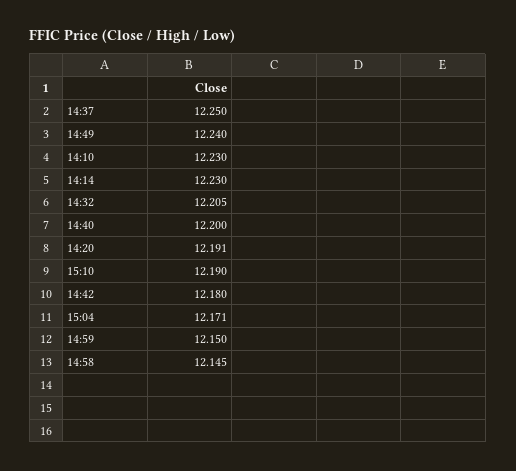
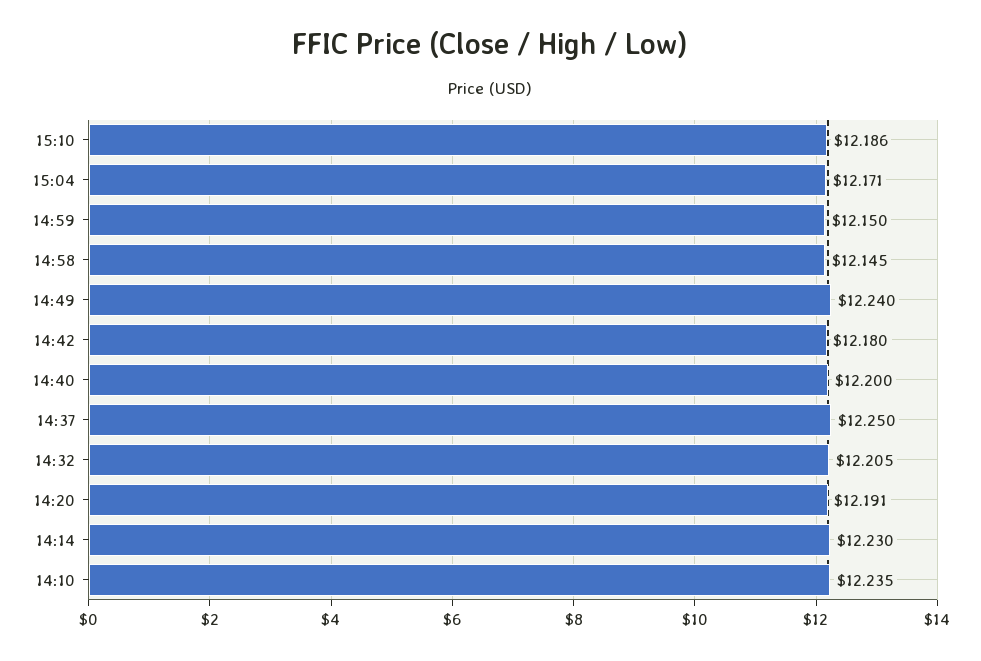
  {
    "14:37": 12.25,
    "14:49": 12.24,
-   "14:10": 12.23,
+   "14:10": 12.235,
    "14:14": 12.23,
    "14:32": 12.205,
    "14:40": 12.2,
    "14:20": 12.191,
-   "15:10": 12.19,
+   "15:10": 12.186,
    "14:42": 12.18,
    "15:04": 12.171,
    "14:59": 12.15,
    "14:58": 12.145
  }

